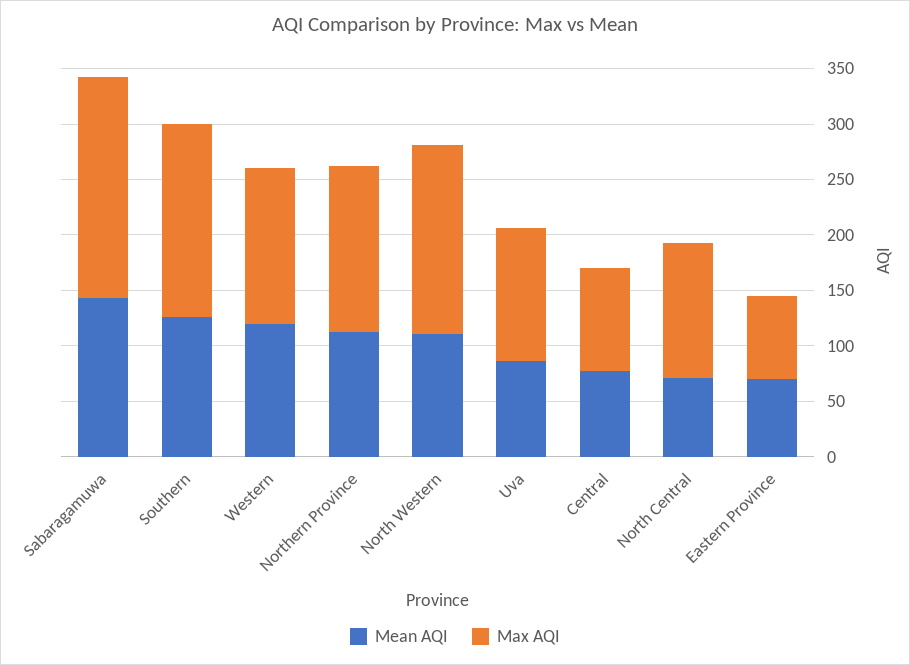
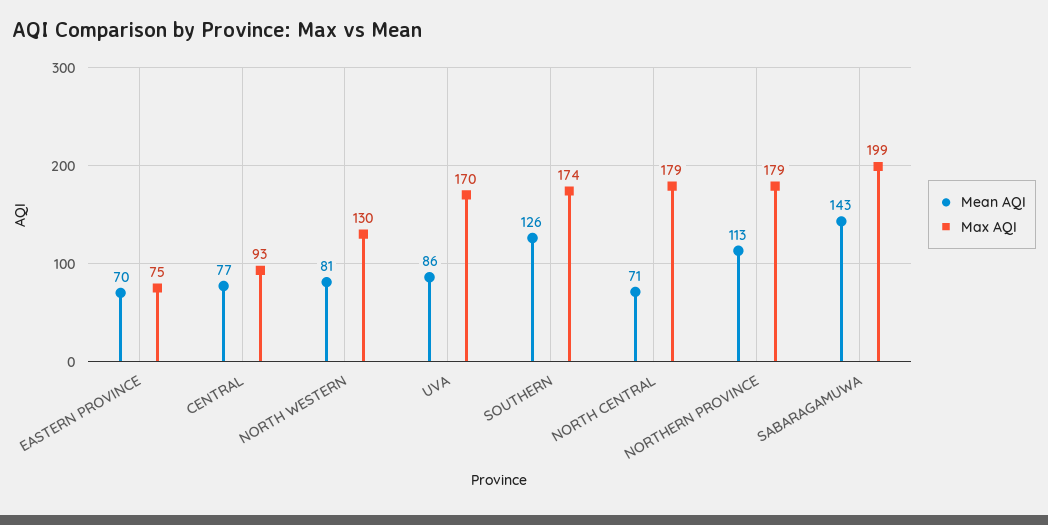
  {
    "Mean AQI": {
      "Sabaragamuwa": 143,
      "Southern": 126,
-     "Western": 120,
      "Northern Province": 113,
-     "North Western": 110,
+     "North Western": 81,
      "Uva": 86,
      "Central": 77,
      "North Central": 71,
      "Eastern Province": 70
    },
    "Max AQI": {
      "Sabaragamuwa": 199,
      "Southern": 174,
-     "Western": 140,
-     "Northern Province": 150,
+     "Northern Province": 179,
-     "North Western": 170,
+     "North Western": 130,
-     "Uva": 120,
+     "Uva": 170,
      "Central": 93,
-     "North Central": 120,
+     "North Central": 179,
      "Eastern Province": 75
    }
  }

